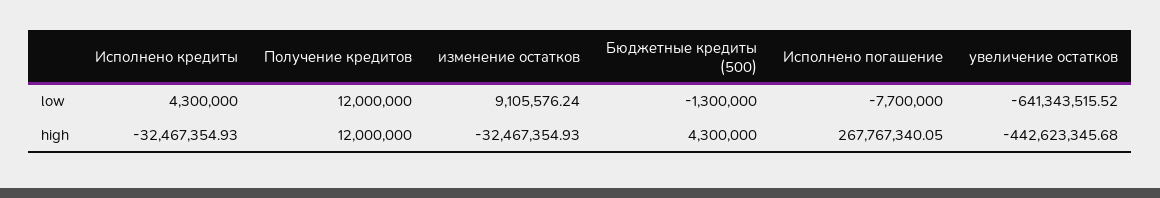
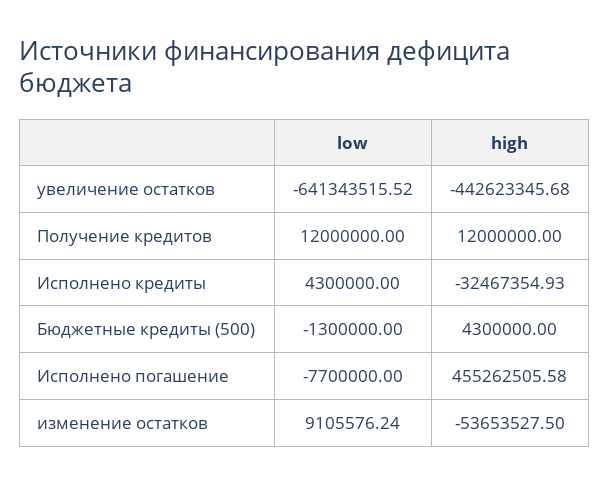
  {
    "Исполнено кредиты": {
      "low": 4300000,
      "high": -32467354.93
    },
    "Получение кредитов": {
      "low": 12000000,
      "high": 12000000
    },
    "изменение остатков": {
      "low": 9105576.24,
-     "high": -32467354.93
+     "high": -53653527.5
    },
    "Бюджетные кредиты (500)": {
      "low": -1300000,
      "high": 4300000
    },
    "Исполнено погашение": {
      "low": -7700000,
-     "high": 267767340.05
+     "high": 455262505.58
    },
    "увеличение остатков": {
      "low": -641343515.52,
      "high": -442623345.68
    }
  }

